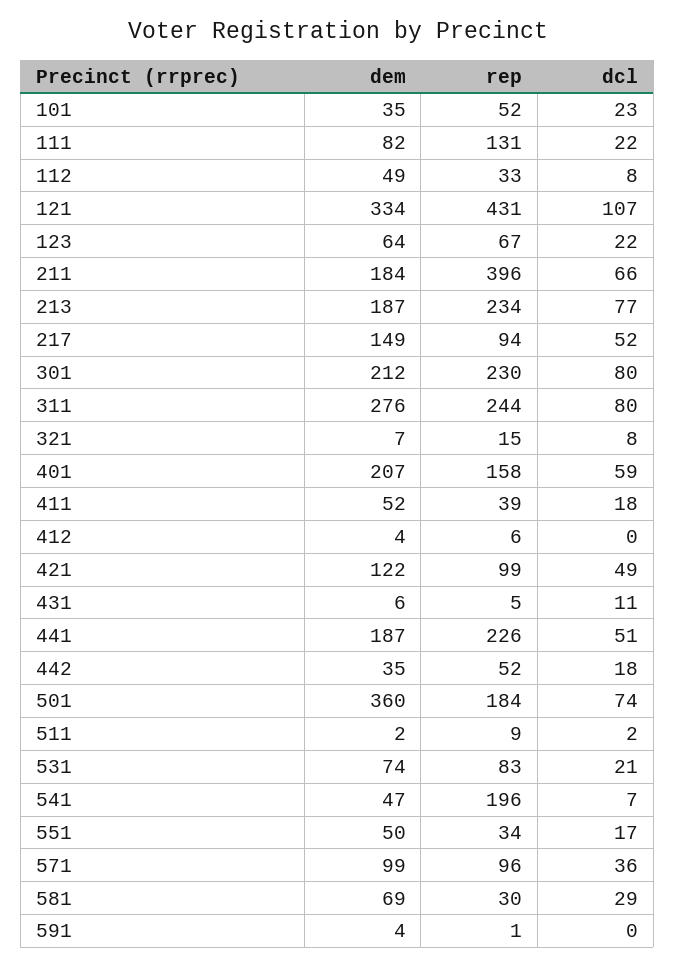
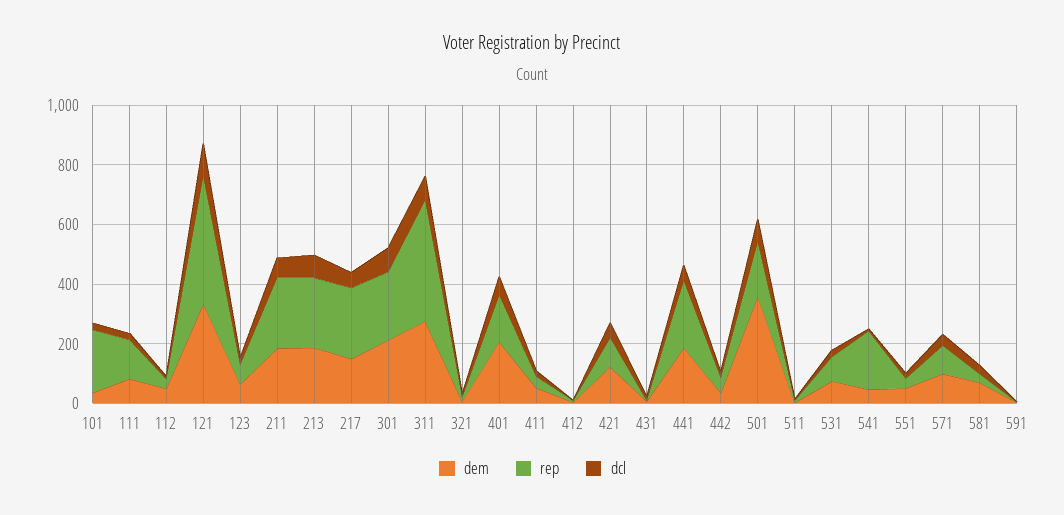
  {
    "dem": {
      "101": 35,
      "111": 82,
      "112": 49,
      "121": 334,
      "123": 64,
      "211": 184,
      "213": 187,
      "217": 149,
      "301": 212,
      "311": 276,
      "321": 7,
      "401": 207,
      "411": 52,
      "412": 4,
      "421": 122,
      "431": 6,
      "441": 187,
      "442": 35,
      "501": 360,
      "511": 2,
      "531": 74,
      "541": 47,
      "551": 50,
      "571": 99,
      "581": 69,
      "591": 4
    },
    "rep": {
-     "101": 52,
+     "101": 200,
      "111": 131,
      "112": 33,
      "121": 431,
      "123": 67,
-     "211": 396,
+     "211": 250,
      "213": 234,
-     "217": 94,
+     "217": 250,
      "301": 230,
-     "311": 244,
+     "311": 400,
      "321": 15,
      "401": 158,
      "411": 39,
      "412": 6,
      "421": 99,
      "431": 5,
      "441": 226,
      "442": 52,
      "501": 184,
      "511": 9,
      "531": 83,
      "541": 196,
      "551": 34,
      "571": 96,
      "581": 30,
      "591": 1
    },
    "dcl": {
      "101": 23,
      "111": 22,
      "112": 8,
      "121": 107,
      "123": 22,
      "211": 66,
      "213": 77,
      "217": 52,
      "301": 80,
      "311": 80,
      "321": 8,
      "401": 59,
      "411": 18,
      "412": 0,
      "421": 49,
      "431": 11,
      "441": 51,
      "442": 18,
      "501": 74,
      "511": 2,
      "531": 21,
      "541": 7,
      "551": 17,
      "571": 36,
      "581": 29,
      "591": 0
    }
  }

